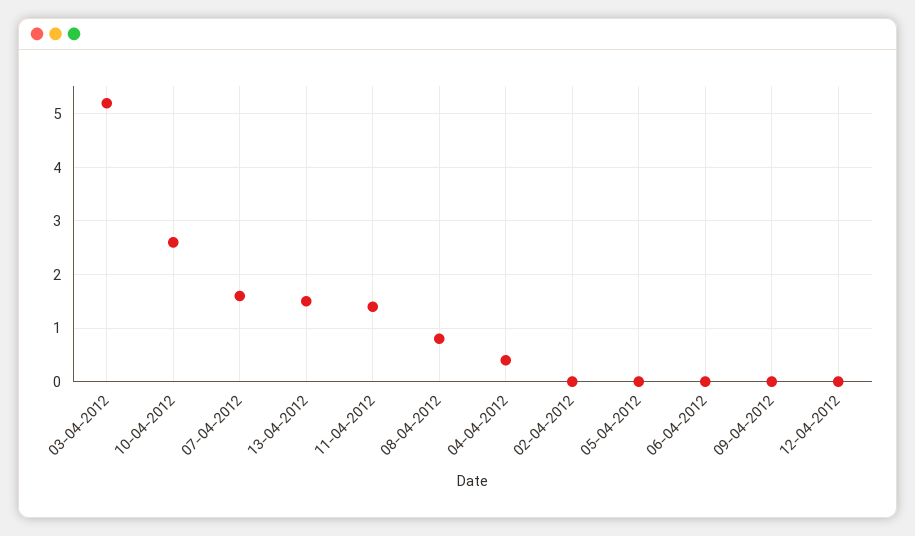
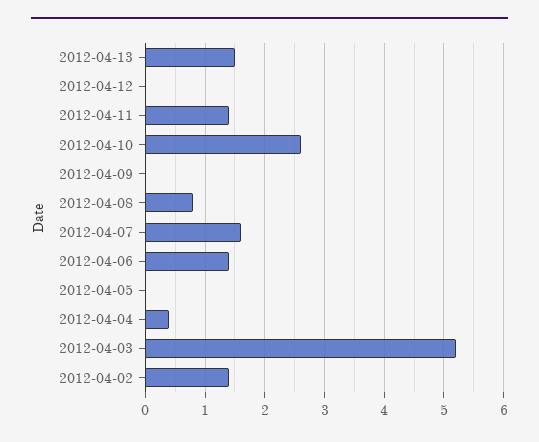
  {
    "03-04-2012": 5,
    "10-04-2012": 2.5,
    "07-04-2012": 1.5,
    "13-04-2012": 1.5,
    "11-04-2012": 1.5,
    "08-04-2012": 1,
    "04-04-2012": 0.5,
-   "02-04-2012": 0,
+   "02-04-2012": 1.5,
    "05-04-2012": 0,
-   "06-04-2012": 0,
+   "06-04-2012": 1.5,
    "09-04-2012": 0,
    "12-04-2012": 0
  }

